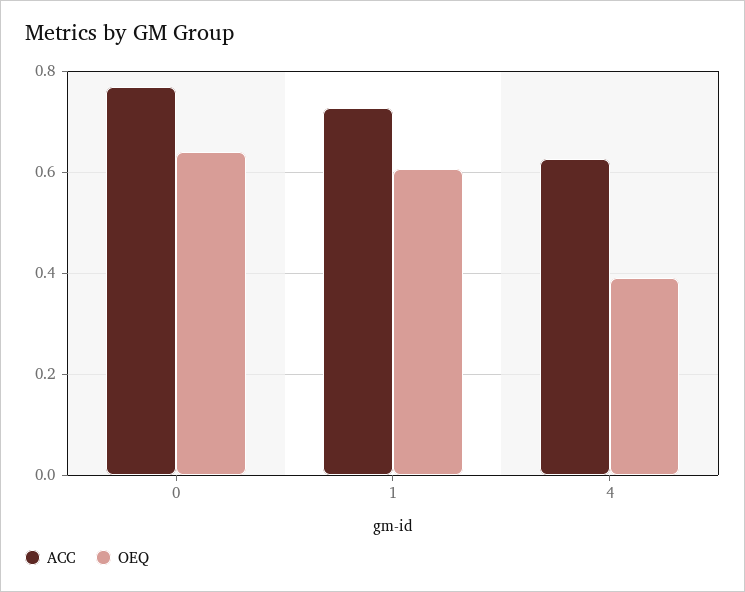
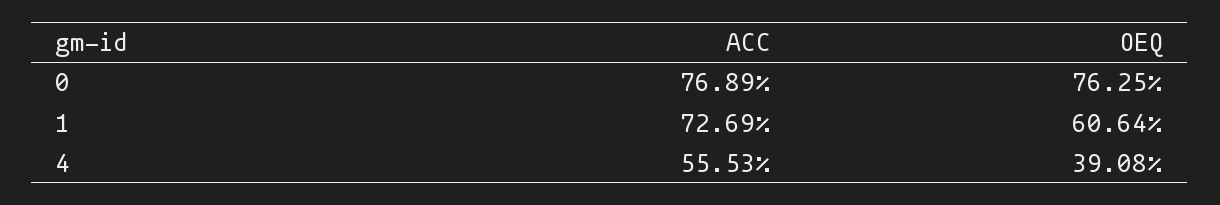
  {
    "ACC": {
      "0": 0.7689,
      "1": 0.7269,
-     "4": 0.62
+     "4": 0.5553
    },
    "OEQ": {
-     "0": 0.64,
+     "0": 0.7625,
      "1": 0.6064,
      "4": 0.3908
    }
  }

